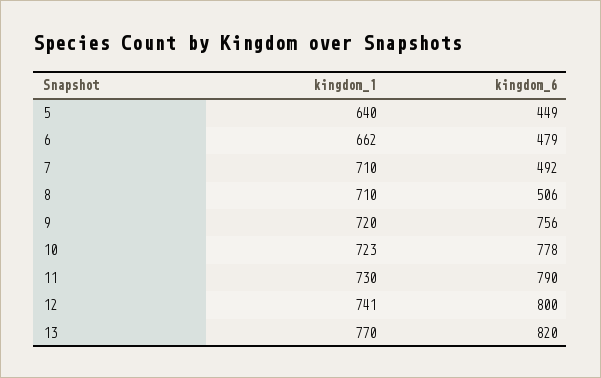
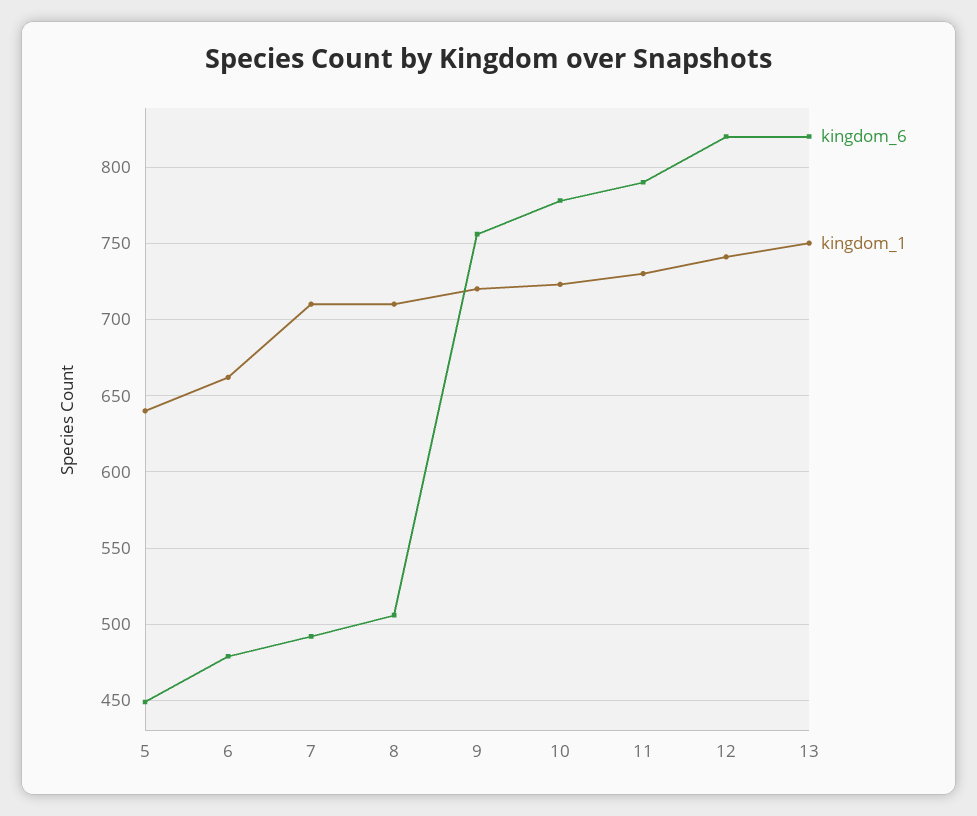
  {
    "kingdom_1": {
      "5": 640,
      "6": 662,
      "7": 710,
      "8": 710,
      "9": 720,
      "10": 723,
      "11": 730,
      "12": 741,
-     "13": 770
+     "13": 750
    },
    "kingdom_6": {
      "5": 449,
      "6": 479,
      "7": 492,
      "8": 506,
      "9": 756,
      "10": 778,
      "11": 790,
-     "12": 800,
+     "12": 820,
      "13": 820
    }
  }

